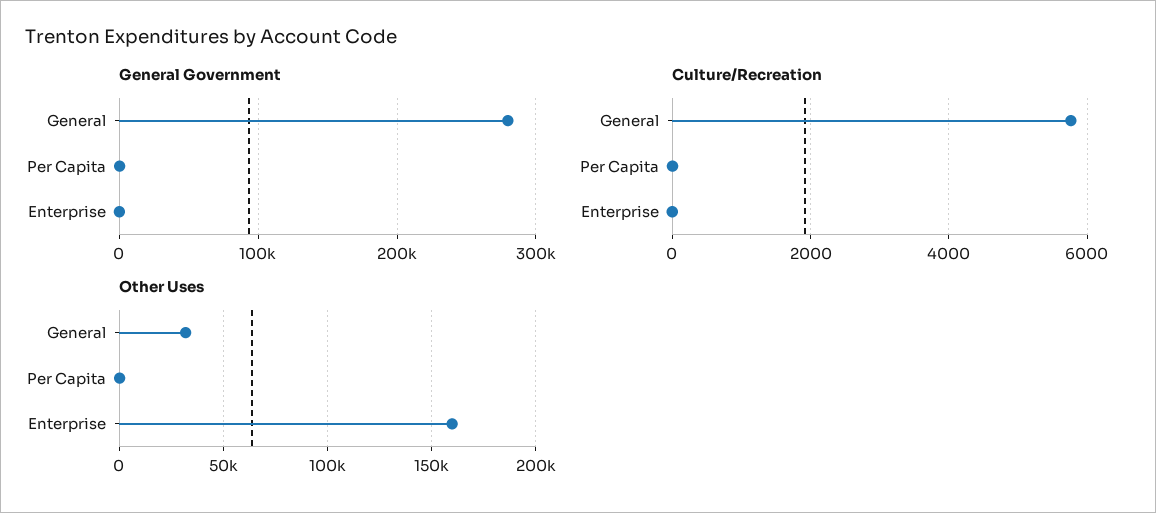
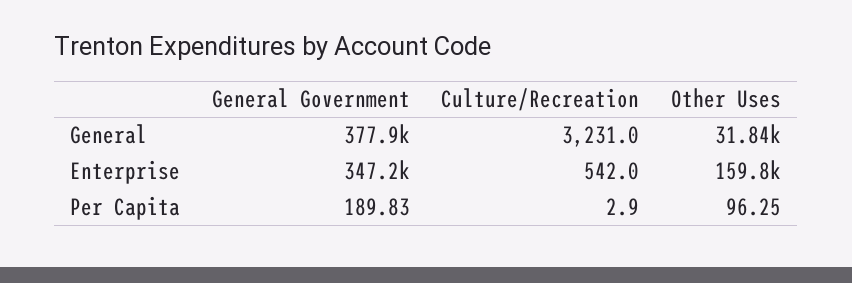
  {
    "General Government": {
-     "General": 280000,
+     "General": 377900,
      "Per Capita": 189.83,
-     "Enterprise": 0
+     "Enterprise": 347200
    },
    "Culture/Recreation": {
-     "General": 5800,
+     "General": 3231,
      "Per Capita": 2.9,
-     "Enterprise": 0
+     "Enterprise": 542
    },
    "Other Uses": {
      "General": 31840,
      "Per Capita": 96.25,
      "Enterprise": 159800
    }
  }

